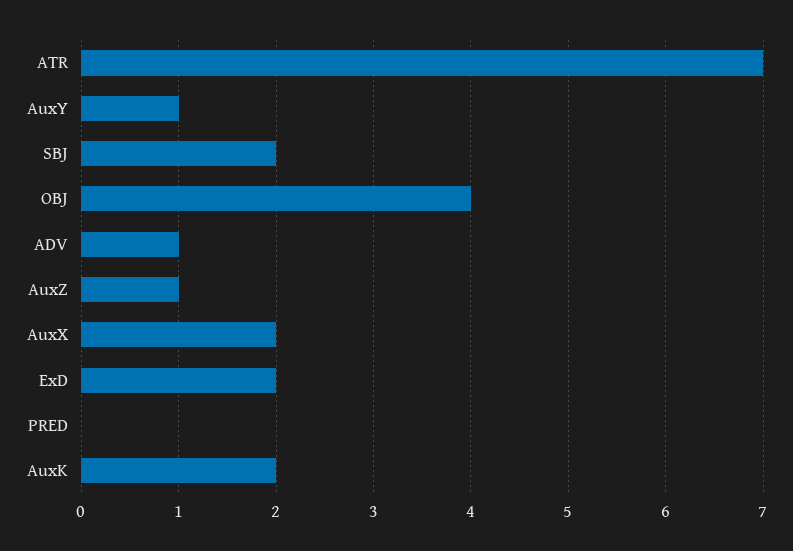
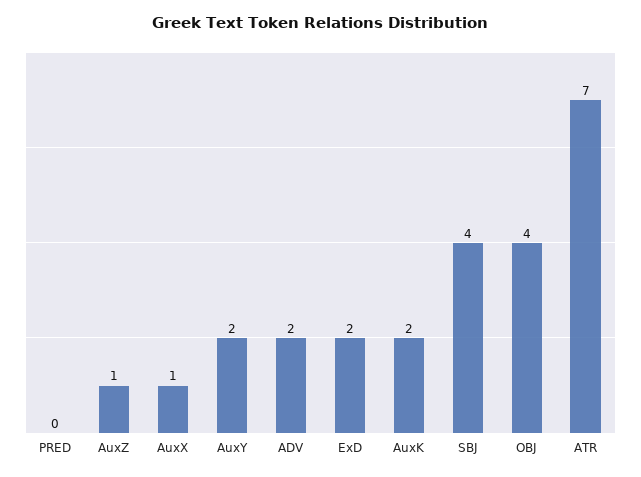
  {
    "ATR": 7,
-   "AuxY": 1,
+   "AuxY": 2,
-   "SBJ": 2,
+   "SBJ": 4,
    "OBJ": 4,
-   "ADV": 1,
+   "ADV": 2,
    "AuxZ": 1,
-   "AuxX": 2,
+   "AuxX": 1,
    "ExD": 2,
    "PRED": 0,
    "AuxK": 2
  }

